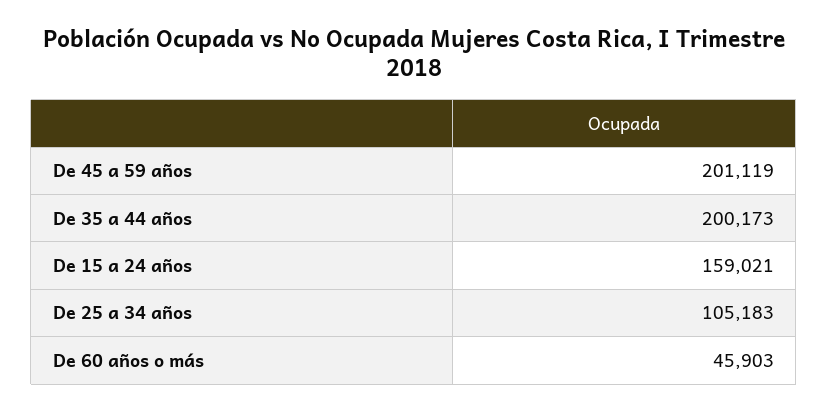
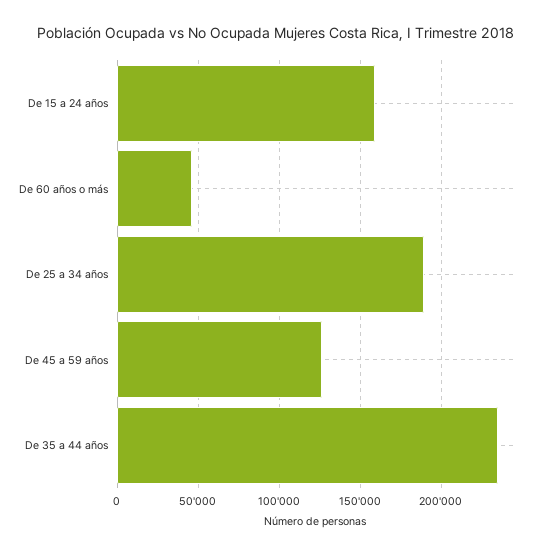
  {
-   "De 45 a 59 años": 201119,
+   "De 45 a 59 años": 125000,
-   "De 35 a 44 años": 200173,
+   "De 35 a 44 años": 235000,
    "De 15 a 24 años": 159021,
-   "De 25 a 34 años": 105183,
+   "De 25 a 34 años": 190000,
    "De 60 años o más": 45903
  }

